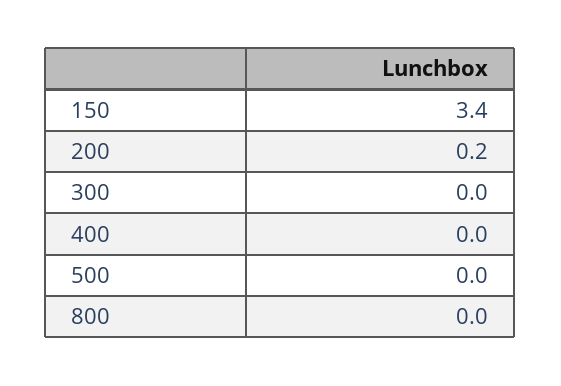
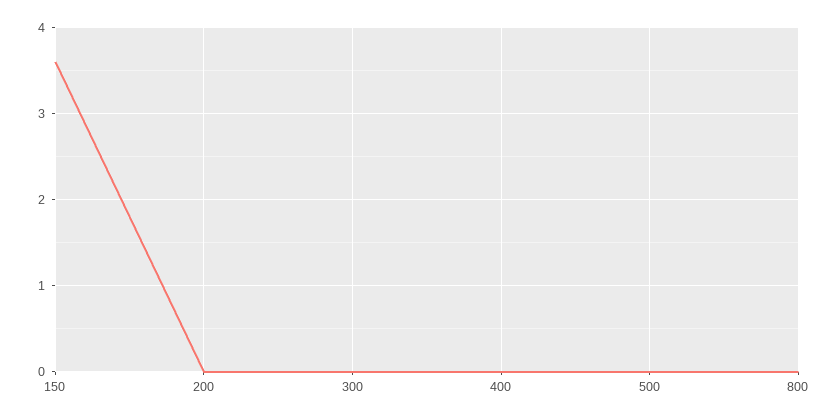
  {
-   "150": 3.4,
+   "150": 3.6,
-   "200": 0.2,
+   "200": 0,
    "300": 0,
    "400": 0,
    "500": 0,
    "800": 0
  }

